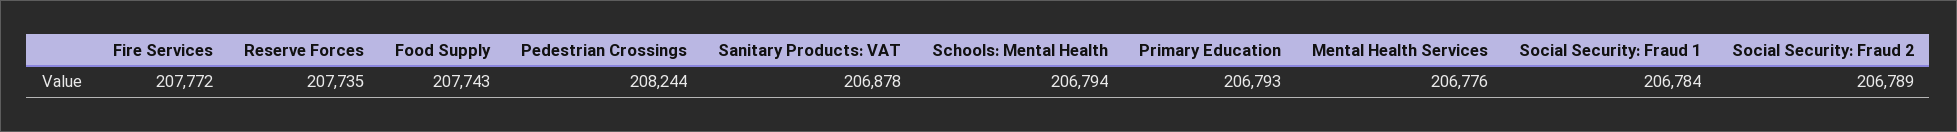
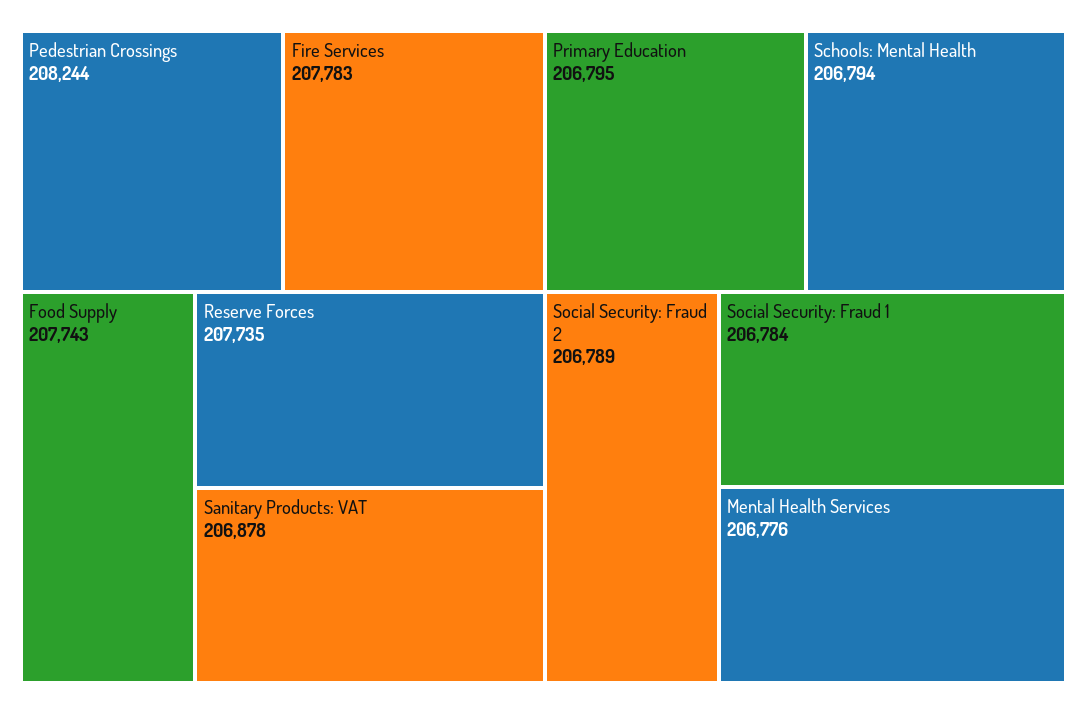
  {
-   "Fire Services": 207772,
+   "Fire Services": 207783,
    "Reserve Forces": 207735,
    "Food Supply": 207743,
    "Pedestrian Crossings": 208244,
    "Sanitary Products: VAT": 206878,
    "Schools: Mental Health": 206794,
-   "Primary Education": 206793,
+   "Primary Education": 206795,
    "Mental Health Services": 206776,
    "Social Security: Fraud 1": 206784,
    "Social Security: Fraud 2": 206789
  }

